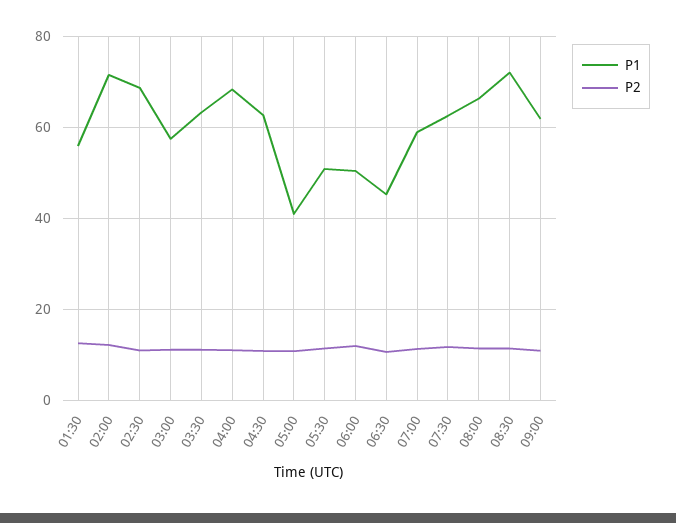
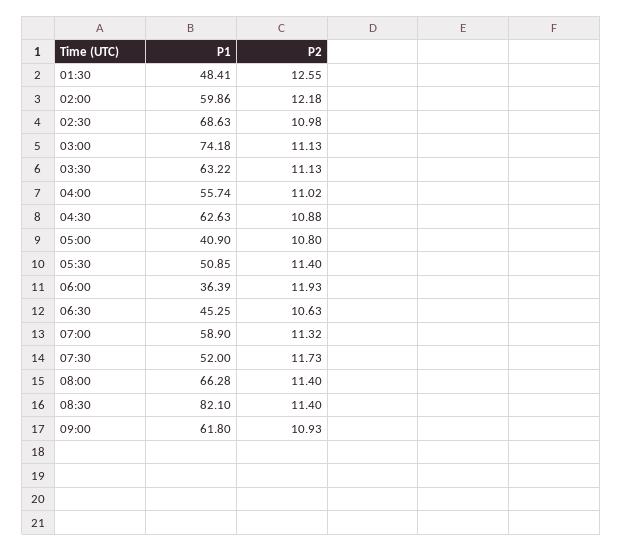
  {
    "P1": {
-     "01:30": 56,
+     "01:30": 48.41,
-     "02:00": 72,
+     "02:00": 59.86,
      "02:30": 68.63,
-     "03:00": 58,
+     "03:00": 74.18,
      "03:30": 63.22,
-     "04:00": 68,
+     "04:00": 55.74,
      "04:30": 62.63,
      "05:00": 40.9,
      "05:30": 50.85,
-     "06:00": 50,
+     "06:00": 36.39,
      "06:30": 45.25,
      "07:00": 58.9,
-     "07:30": 62,
+     "07:30": 52,
      "08:00": 66.28,
-     "08:30": 72,
+     "08:30": 82.1,
      "09:00": 61.8
    },
    "P2": {
      "01:30": 12.55,
      "02:00": 12.18,
      "02:30": 10.98,
      "03:00": 11.13,
      "03:30": 11.13,
      "04:00": 11.02,
      "04:30": 10.88,
      "05:00": 10.8,
      "05:30": 11.4,
      "06:00": 11.93,
      "06:30": 10.63,
      "07:00": 11.32,
      "07:30": 11.73,
      "08:00": 11.4,
      "08:30": 11.4,
      "09:00": 10.93
    }
  }

